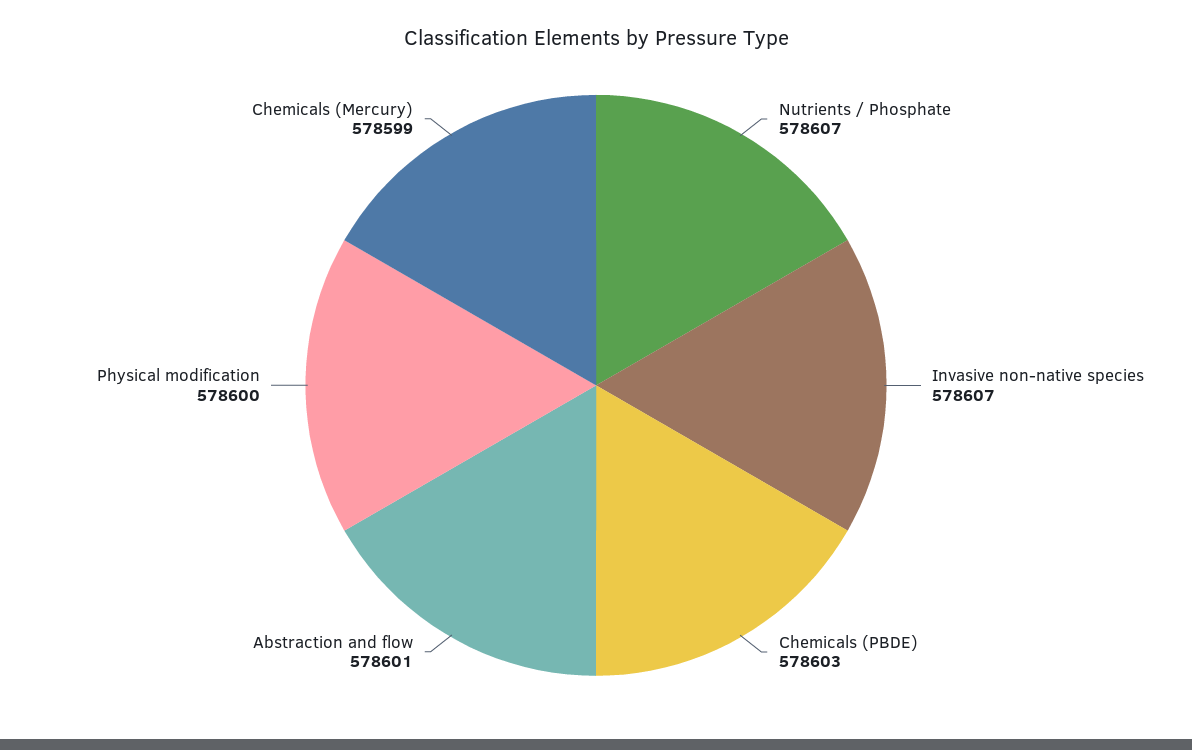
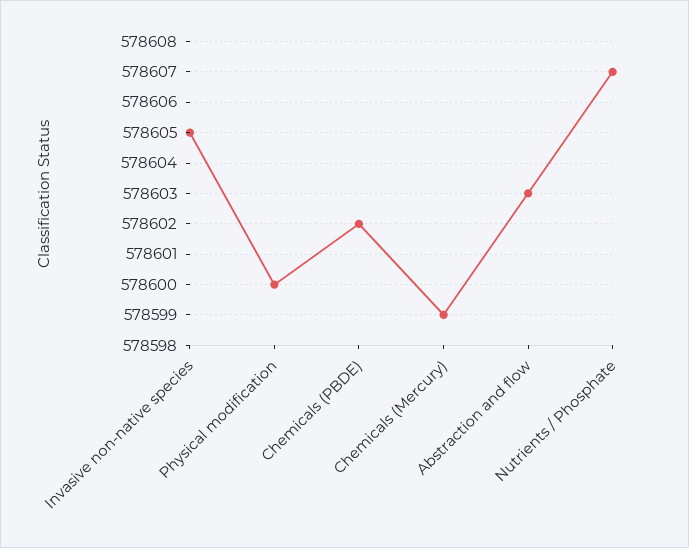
  {
    "Nutrients / Phosphate": 578607,
-   "Invasive non-native species": 578607,
+   "Invasive non-native species": 578605,
-   "Chemicals (PBDE)": 578603,
+   "Chemicals (PBDE)": 578602,
-   "Abstraction and flow": 578601,
+   "Abstraction and flow": 578603,
    "Physical modification": 578600,
    "Chemicals (Mercury)": 578599
  }

